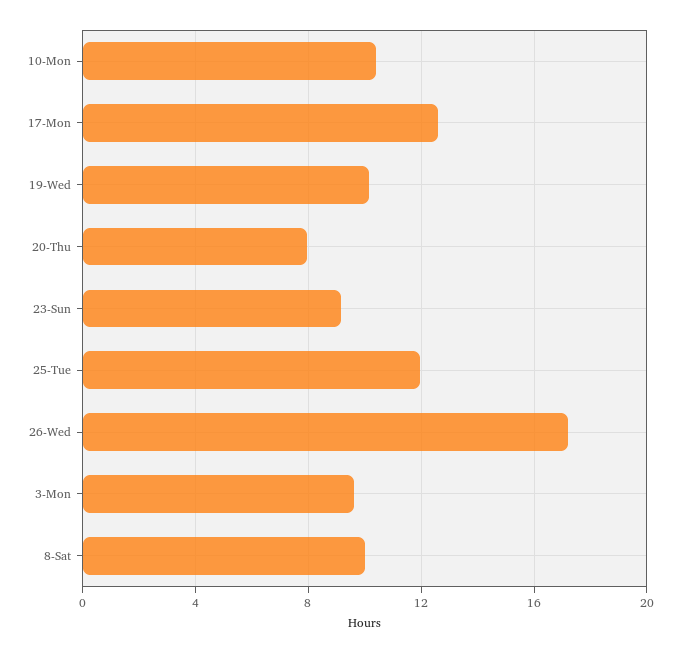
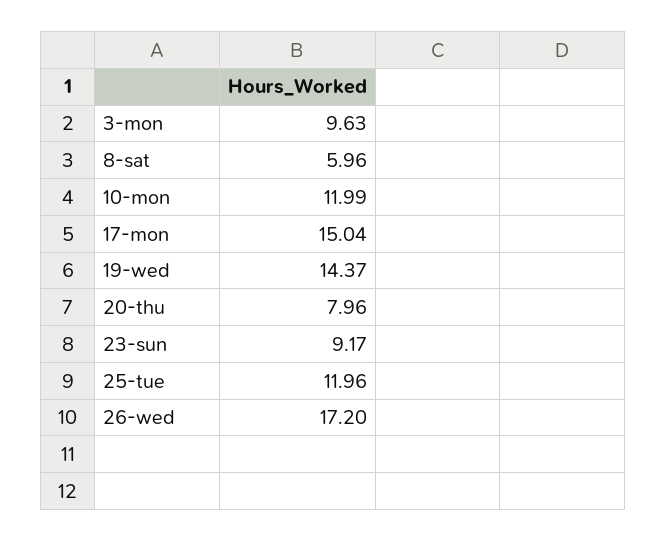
  {
-   "10-Mon": 10.5,
+   "10-Mon": 11.99,
-   "17-Mon": 12.5,
+   "17-Mon": 15.04,
-   "19-Wed": 10,
+   "19-Wed": 14.37,
    "20-Thu": 7.96,
    "23-Sun": 9.17,
    "25-Tue": 11.96,
    "26-Wed": 17.2,
    "3-Mon": 9.63,
-   "8-Sat": 10
+   "8-Sat": 5.96
  }

